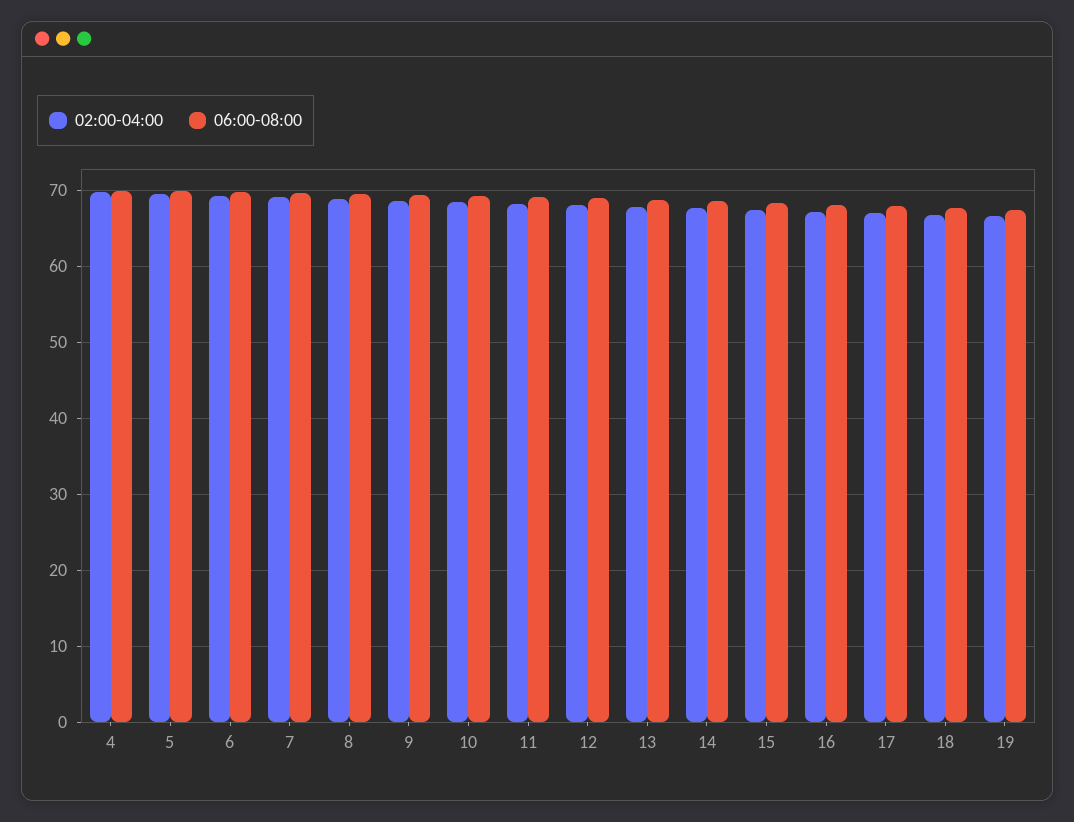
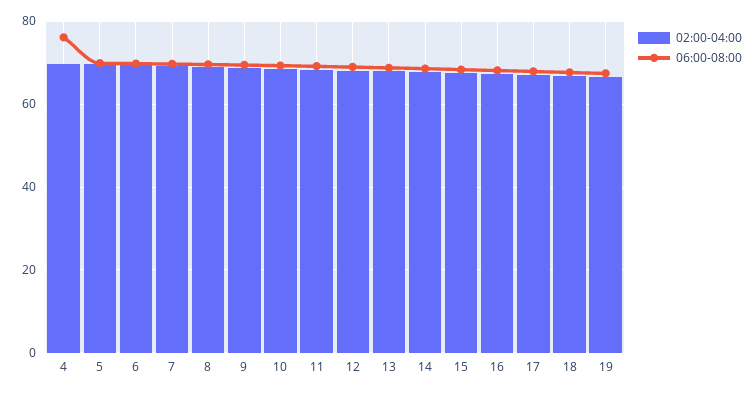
  {
    "02:00-04:00": {
      "4": 70,
      "5": 70,
      "6": 69,
      "7": 69,
      "8": 69,
      "9": 69,
      "10": 68,
      "11": 68,
      "12": 68,
      "13": 68,
      "14": 68,
      "15": 67,
      "16": 67,
      "17": 67,
      "18": 67,
      "19": 67
    },
    "06:00-08:00": {
-     "4": 70,
+     "4": 76,
      "5": 70,
      "6": 70,
      "7": 70,
      "8": 70,
      "9": 69,
      "10": 69,
      "11": 69,
      "12": 69,
      "13": 69,
      "14": 69,
      "15": 68,
      "16": 68,
      "17": 68,
      "18": 68,
      "19": 67
    }
  }

